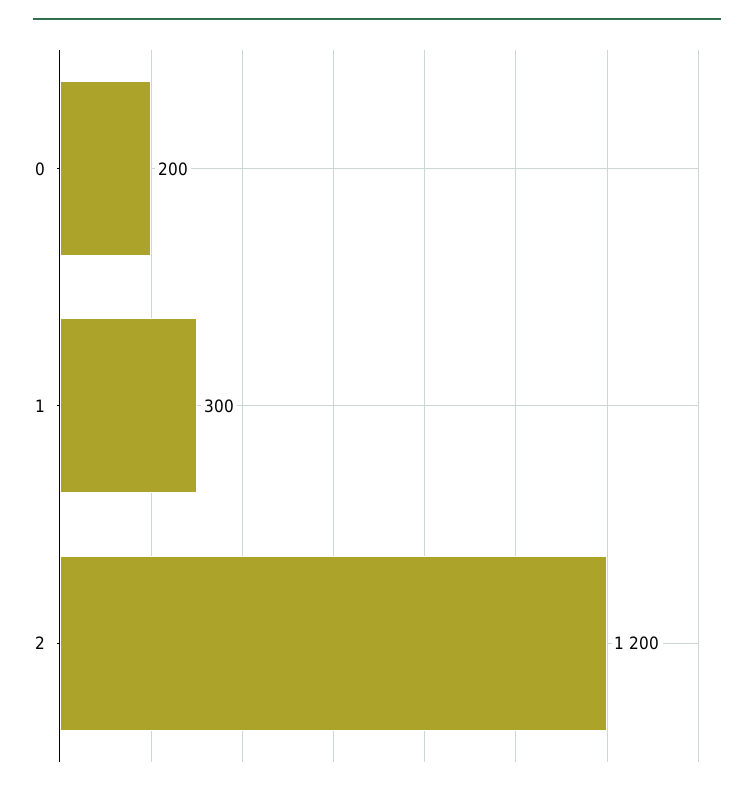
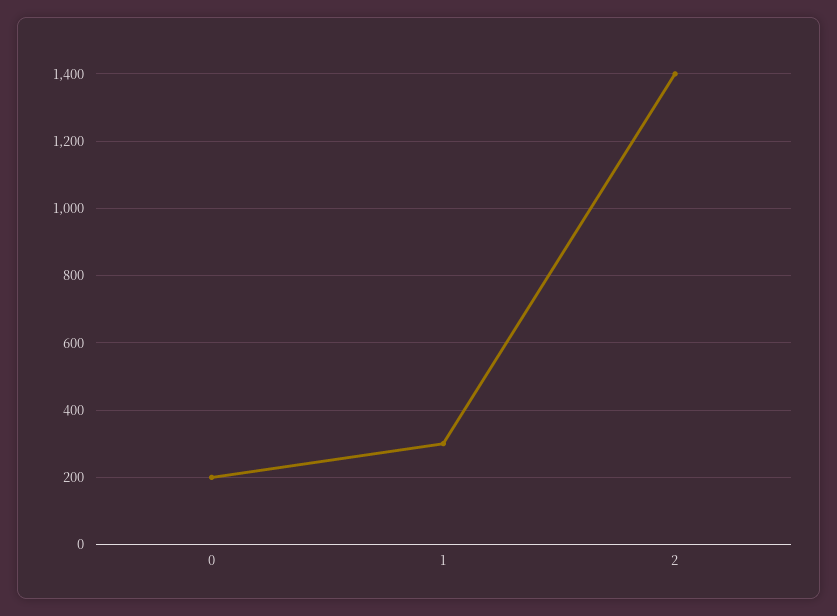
  {
    "0": 200,
    "1": 300,
-   "2": 1200
+   "2": 1400
  }

